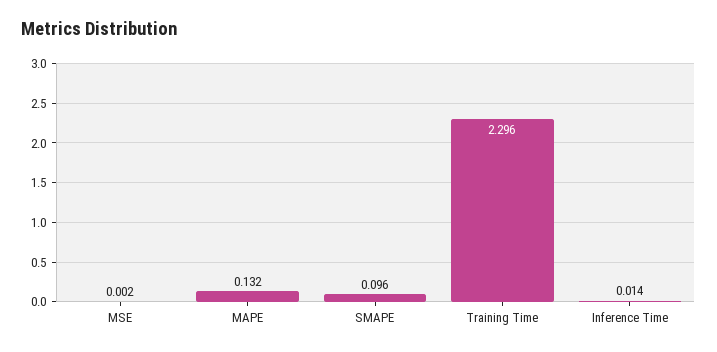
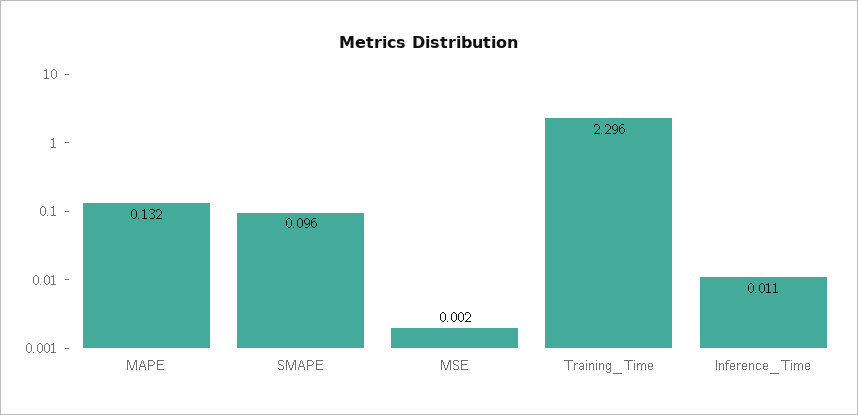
  {
    "MSE": 0.002,
    "MAPE": 0.132,
    "SMAPE": 0.096,
    "Training Time": 2.296,
-   "Inference Time": 0.014
+   "Inference Time": 0.011
  }

